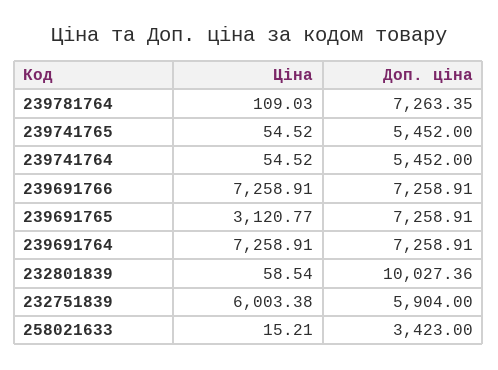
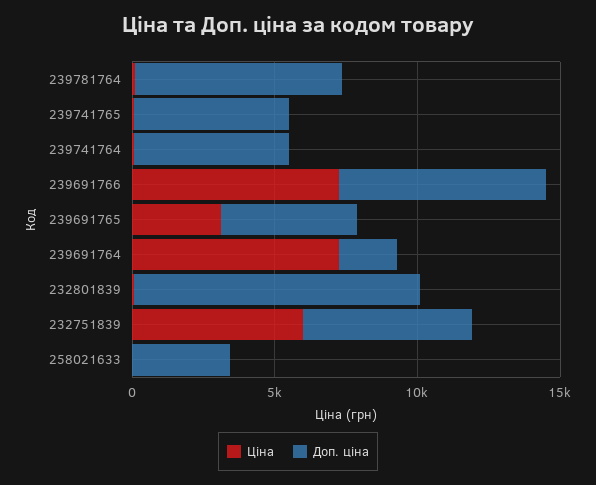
  {
    "Ціна": {
      "239781764": 109.03,
      "239741765": 54.52,
      "239741764": 54.52,
      "239691766": 7258.91,
      "239691765": 3120.77,
      "239691764": 7258.91,
      "232801839": 58.54,
      "232751839": 6003.38,
      "258021633": 15.21
    },
    "Доп. ціна": {
      "239781764": 7263.35,
      "239741765": 5452,
      "239741764": 5452,
      "239691766": 7258.91,
-     "239691765": 7258.91,
+     "239691765": 5000,
-     "239691764": 7258.91,
+     "239691764": 2000,
      "232801839": 10027.36,
      "232751839": 5904,
      "258021633": 3423
    }
  }

